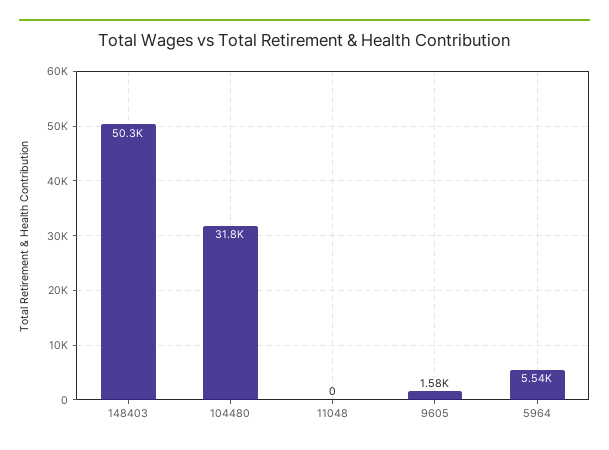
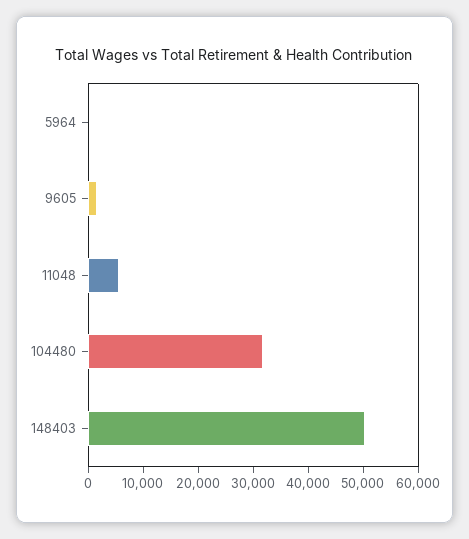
  {
    "148403": 50300,
    "104480": 31800,
-   "11048": 0,
+   "11048": 6000,
    "9605": 1580,
-   "5964": 5540
+   "5964": 0
  }

